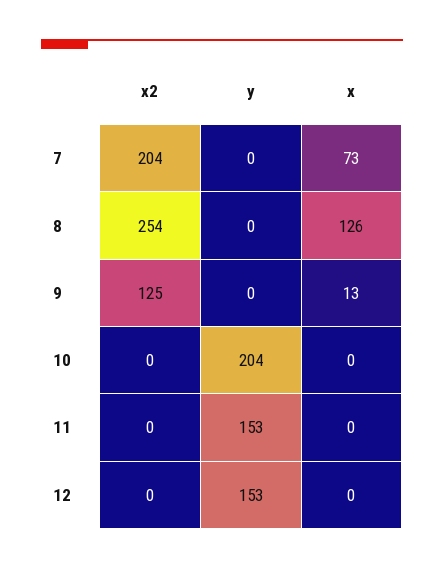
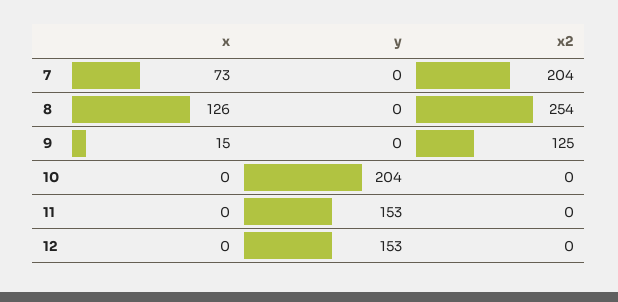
  {
    "x2": {
      "7": 204,
      "8": 254,
      "9": 125,
      "10": 0,
      "11": 0,
      "12": 0
    },
    "y": {
      "7": 0,
      "8": 0,
      "9": 0,
      "10": 204,
      "11": 153,
      "12": 153
    },
    "x": {
      "7": 73,
      "8": 126,
-     "9": 13,
+     "9": 15,
      "10": 0,
      "11": 0,
      "12": 0
    }
  }

